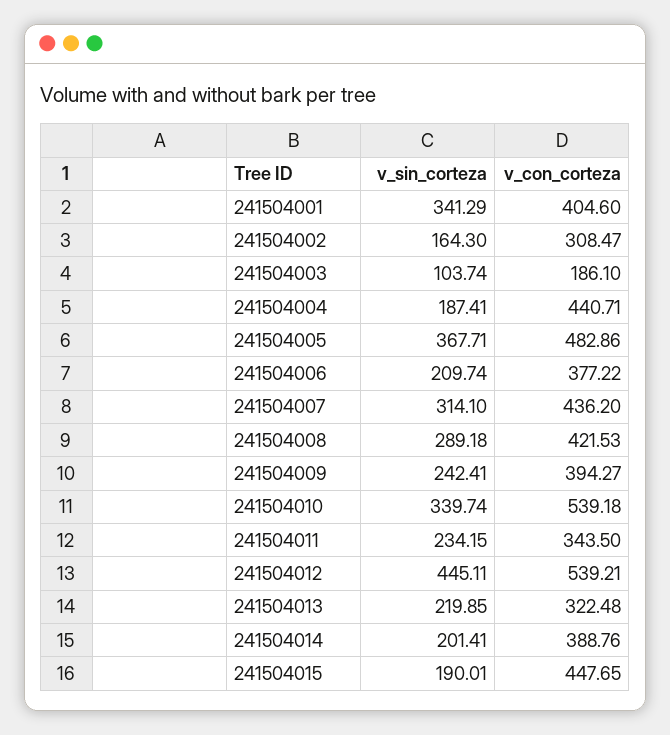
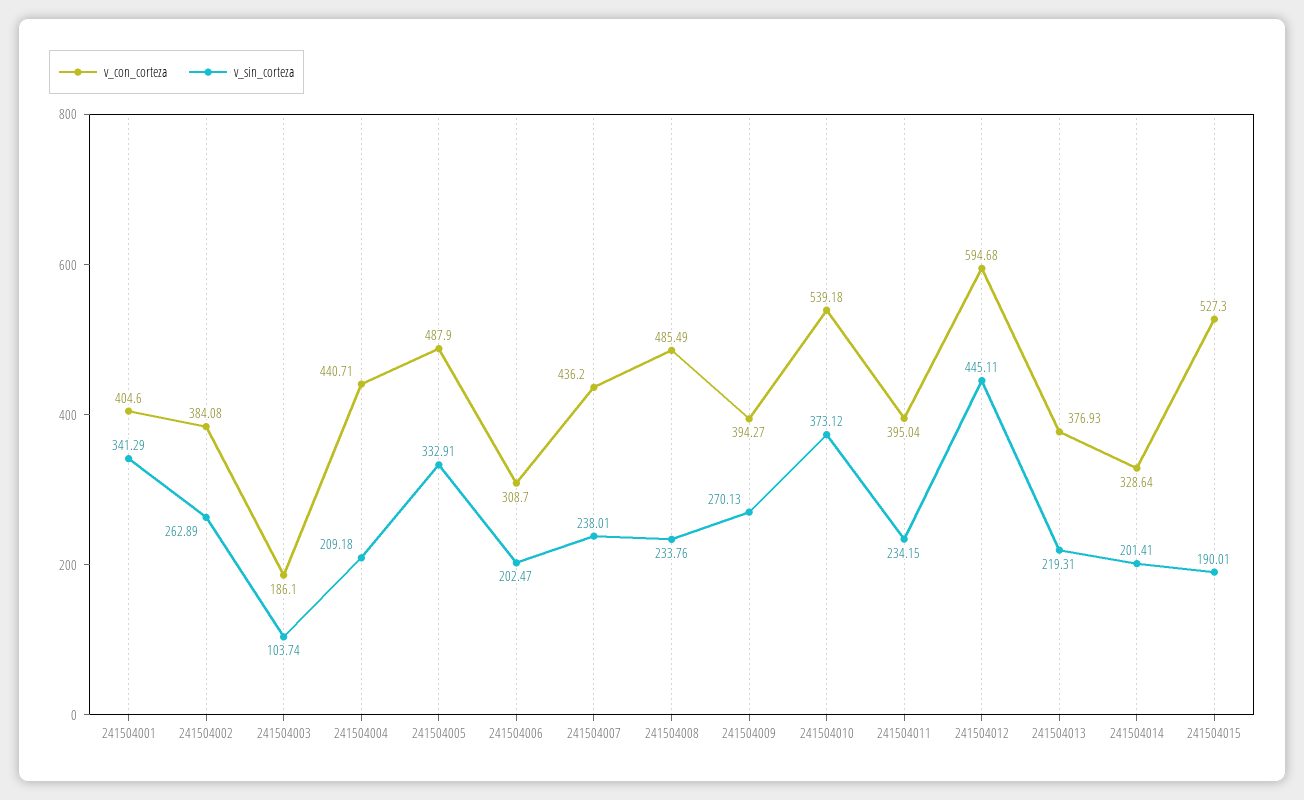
  {
    "v_sin_corteza": {
      "241504001": 341.29,
-     "241504002": 164.3,
+     "241504002": 262.89,
      "241504003": 103.74,
-     "241504004": 187.41,
+     "241504004": 209.18,
-     "241504005": 367.71,
+     "241504005": 332.91,
-     "241504006": 209.74,
+     "241504006": 202.47,
-     "241504007": 314.1,
+     "241504007": 238.01,
-     "241504008": 289.18,
+     "241504008": 233.76,
-     "241504009": 242.41,
+     "241504009": 270.13,
-     "241504010": 339.74,
+     "241504010": 373.12,
      "241504011": 234.15,
      "241504012": 445.11,
-     "241504013": 219.85,
+     "241504013": 219.31,
      "241504014": 201.41,
      "241504015": 190.01
    },
    "v_con_corteza": {
      "241504001": 404.6,
-     "241504002": 308.47,
+     "241504002": 384.08,
      "241504003": 186.1,
      "241504004": 440.71,
-     "241504005": 482.86,
+     "241504005": 487.9,
-     "241504006": 377.22,
+     "241504006": 308.7,
      "241504007": 436.2,
-     "241504008": 421.53,
+     "241504008": 485.49,
      "241504009": 394.27,
      "241504010": 539.18,
-     "241504011": 343.5,
+     "241504011": 395.04,
-     "241504012": 539.21,
+     "241504012": 594.68,
-     "241504013": 322.48,
+     "241504013": 376.93,
-     "241504014": 388.76,
+     "241504014": 328.64,
-     "241504015": 447.65
+     "241504015": 527.3
    }
  }

